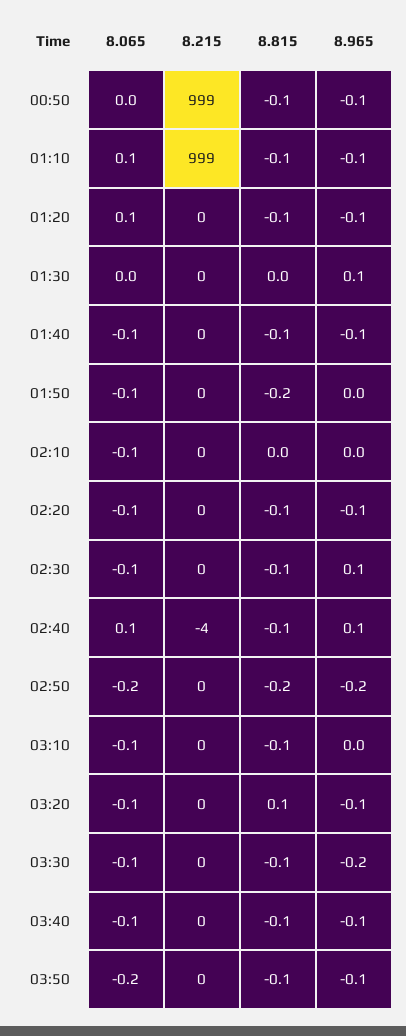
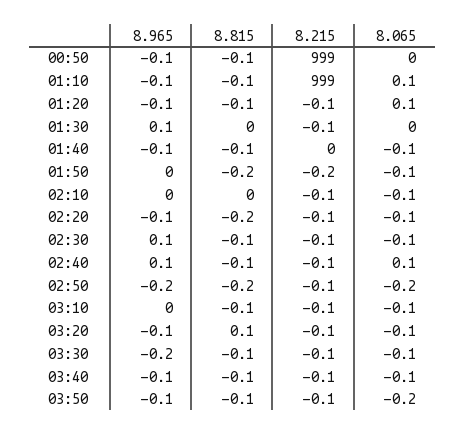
  {
    "8.065": {
      "00:50": 0,
      "01:10": 0.1,
      "01:20": 0.1,
      "01:30": 0,
      "01:40": -0.1,
      "01:50": -0.1,
      "02:10": -0.1,
      "02:20": -0.1,
      "02:30": -0.1,
      "02:40": 0.1,
      "02:50": -0.2,
      "03:10": -0.1,
      "03:20": -0.1,
      "03:30": -0.1,
      "03:40": -0.1,
      "03:50": -0.2
    },
    "8.215": {
      "00:50": 999,
      "01:10": 999,
      "01:20": -0.1,
      "01:30": -0.1,
      "01:40": 0,
      "01:50": -0.2,
      "02:10": -0.1,
      "02:20": -0.1,
      "02:30": -0.1,
-     "02:40": -4,
+     "02:40": -0.1,
      "02:50": -0.1,
      "03:10": -0.1,
      "03:20": -0.1,
      "03:30": -0.1,
      "03:40": -0.1,
      "03:50": -0.1
    },
    "8.815": {
      "00:50": -0.1,
      "01:10": -0.1,
      "01:20": -0.1,
      "01:30": 0,
      "01:40": -0.1,
      "01:50": -0.2,
      "02:10": 0,
-     "02:20": -0.1,
+     "02:20": -0.2,
      "02:30": -0.1,
      "02:40": -0.1,
      "02:50": -0.2,
      "03:10": -0.1,
      "03:20": 0.1,
      "03:30": -0.1,
      "03:40": -0.1,
      "03:50": -0.1
    },
    "8.965": {
      "00:50": -0.1,
      "01:10": -0.1,
      "01:20": -0.1,
      "01:30": 0.1,
      "01:40": -0.1,
      "01:50": 0,
      "02:10": 0,
      "02:20": -0.1,
      "02:30": 0.1,
      "02:40": 0.1,
      "02:50": -0.2,
      "03:10": 0,
      "03:20": -0.1,
      "03:30": -0.2,
      "03:40": -0.1,
      "03:50": -0.1
    }
  }

